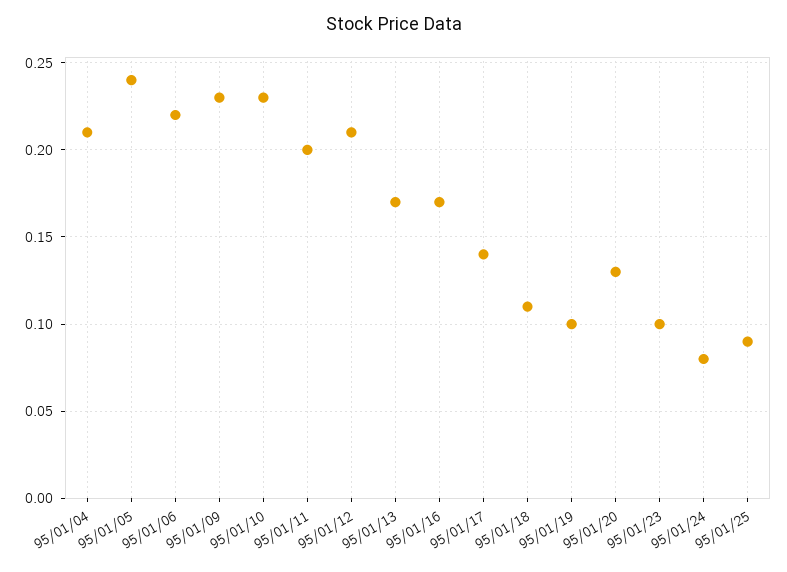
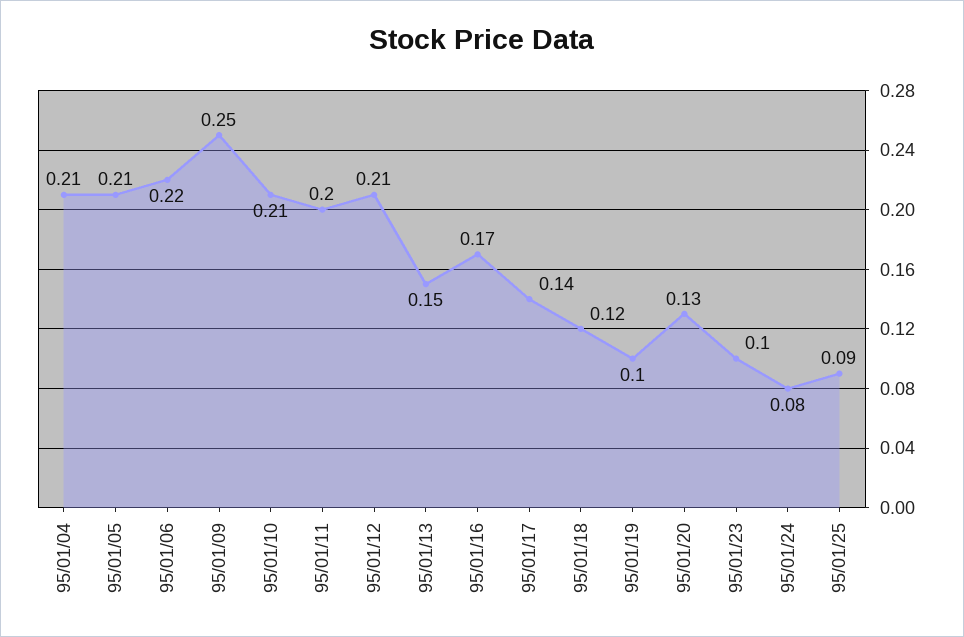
  {
    "95/01/04": 0.21,
-   "95/01/05": 0.24,
+   "95/01/05": 0.21,
    "95/01/06": 0.22,
-   "95/01/09": 0.23,
+   "95/01/09": 0.25,
-   "95/01/10": 0.23,
+   "95/01/10": 0.21,
    "95/01/11": 0.2,
    "95/01/12": 0.21,
-   "95/01/13": 0.17,
+   "95/01/13": 0.15,
    "95/01/16": 0.17,
    "95/01/17": 0.14,
-   "95/01/18": 0.11,
+   "95/01/18": 0.12,
    "95/01/19": 0.1,
    "95/01/20": 0.13,
    "95/01/23": 0.1,
    "95/01/24": 0.08,
    "95/01/25": 0.09
  }

